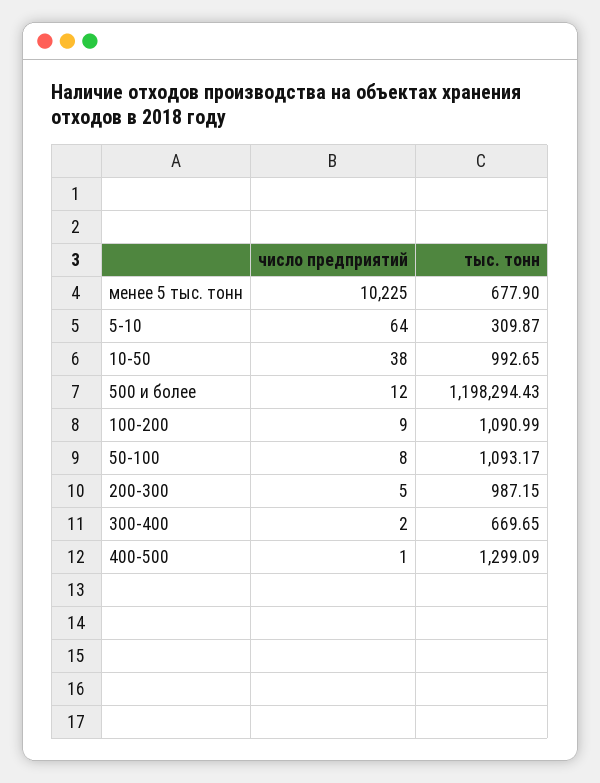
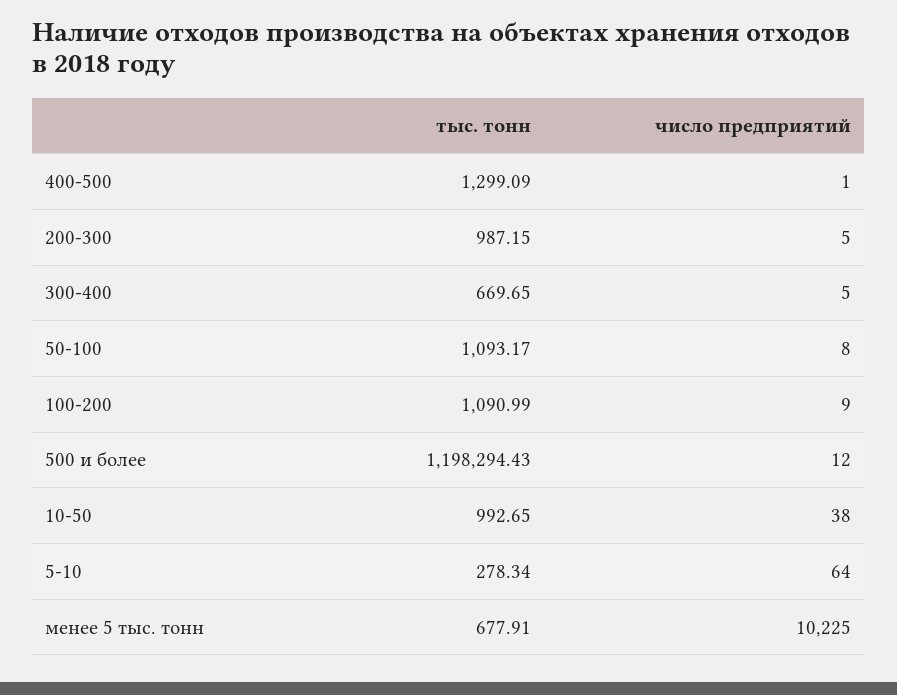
  {
    "число предприятий": {
      "менее 5 тыс. тонн": 10225,
      "5-10": 64,
      "10-50": 38,
      "500 и более": 12,
      "100-200": 9,
      "50-100": 8,
      "200-300": 5,
-     "300-400": 2,
+     "300-400": 5,
      "400-500": 1
    },
    "тыс. тонн": {
-     "менее 5 тыс. тонн": 677.9,
+     "менее 5 тыс. тонн": 677.91,
-     "5-10": 309.87,
+     "5-10": 278.34,
      "10-50": 992.65,
      "500 и более": 1198294.43,
      "100-200": 1090.99,
      "50-100": 1093.17,
      "200-300": 987.15,
      "300-400": 669.65,
      "400-500": 1299.09
    }
  }

